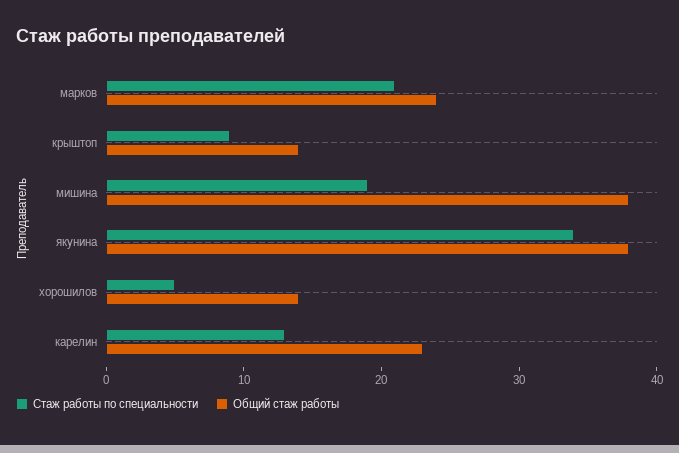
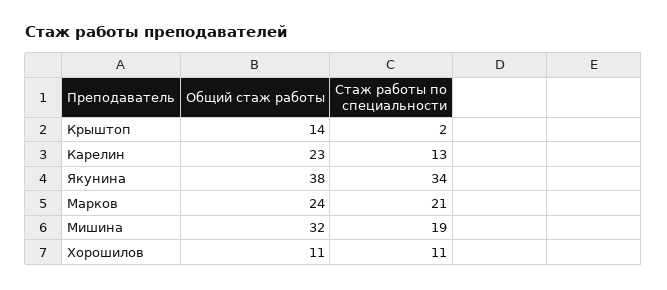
  {
    "Стаж работы по специальности": {
      "марков": 21,
-     "крыштоп": 9,
+     "крыштоп": 2,
      "мишина": 19,
      "якунина": 34,
-     "хорошилов": 5,
+     "хорошилов": 11,
      "карелин": 13
    },
    "Общий стаж работы": {
      "марков": 24,
      "крыштоп": 14,
-     "мишина": 38,
+     "мишина": 32,
      "якунина": 38,
-     "хорошилов": 14,
+     "хорошилов": 11,
      "карелин": 23
    }
  }

